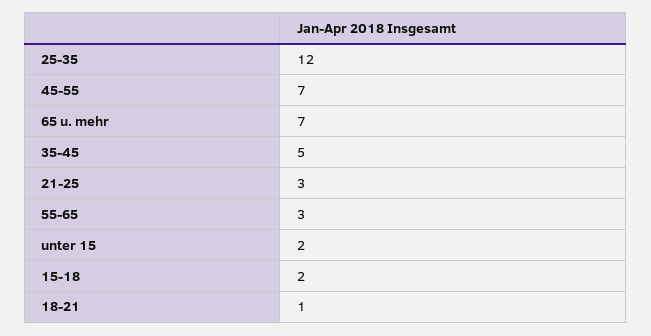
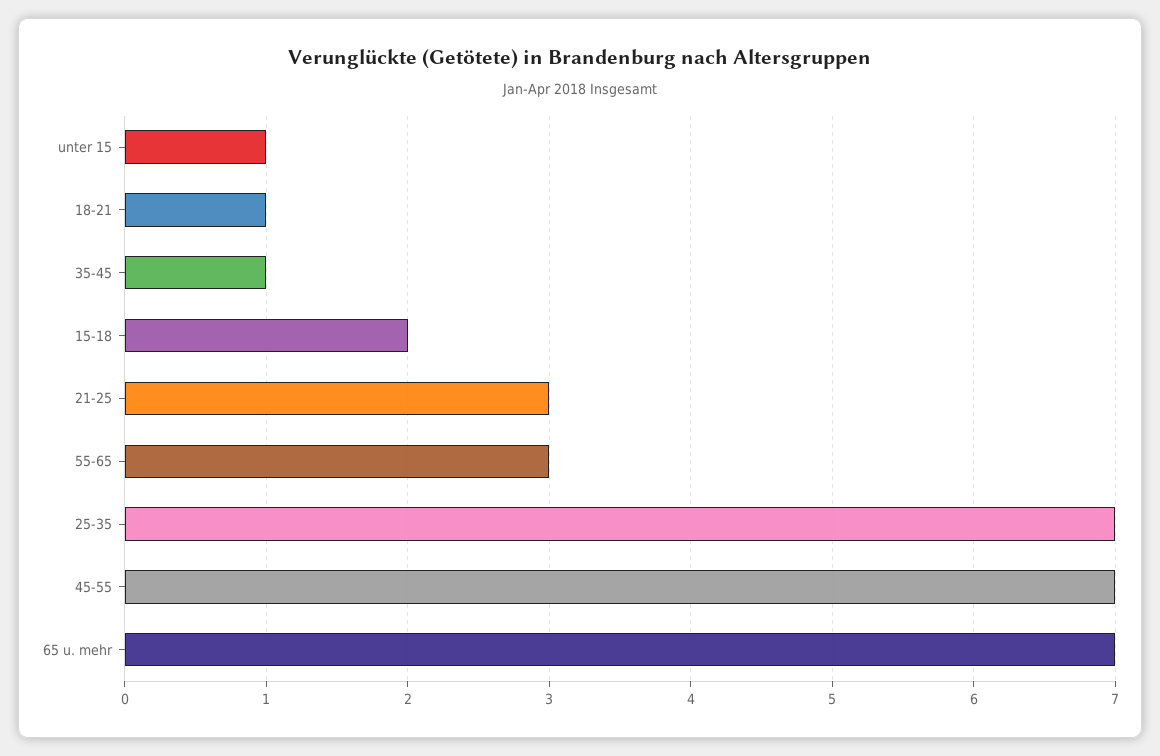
  {
-   "25-35": 12,
+   "25-35": 7,
    "45-55": 7,
    "65 u. mehr": 7,
-   "35-45": 5,
+   "35-45": 1,
    "21-25": 3,
    "55-65": 3,
-   "unter 15": 2,
+   "unter 15": 1,
    "15-18": 2,
    "18-21": 1
  }

